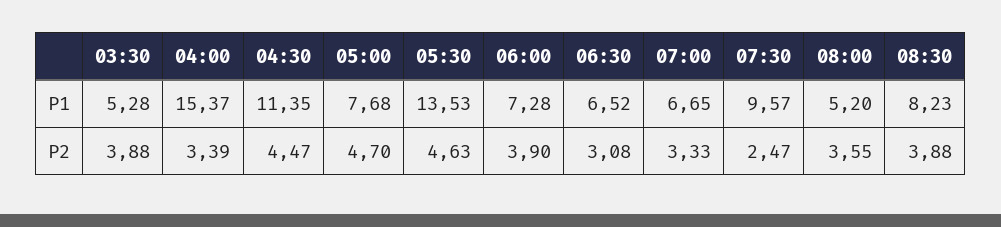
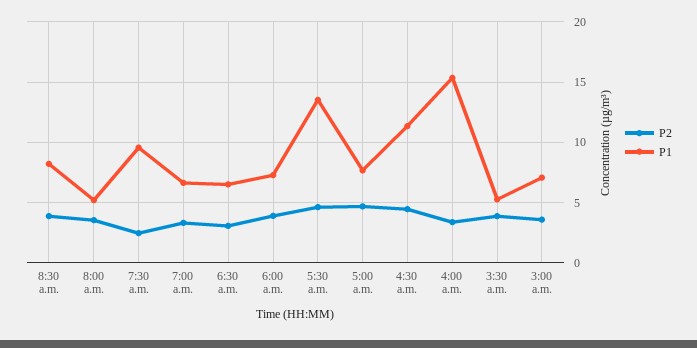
  {
    "P1": {
      "03:30": 5.28,
      "04:00": 15.37,
      "04:30": 11.35,
      "05:00": 7.68,
      "05:30": 13.53,
      "06:00": 7.28,
      "06:30": 6.52,
      "07:00": 6.65,
      "07:30": 9.57,
      "08:00": 5.2,
-     "08:30": 8.23
+     "08:30": 8.23,
+     "3:00 a.m.": 7
    },
    "P2": {
      "03:30": 3.88,
      "04:00": 3.39,
      "04:30": 4.47,
      "05:00": 4.7,
      "05:30": 4.63,
      "06:00": 3.9,
      "06:30": 3.08,
      "07:00": 3.33,
      "07:30": 2.47,
      "08:00": 3.55,
-     "08:30": 3.88
+     "08:30": 3.88,
+     "3:00 a.m.": 3.5
    }
  }

